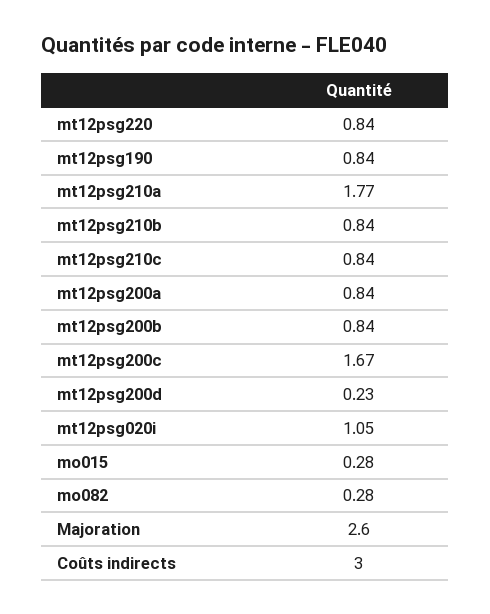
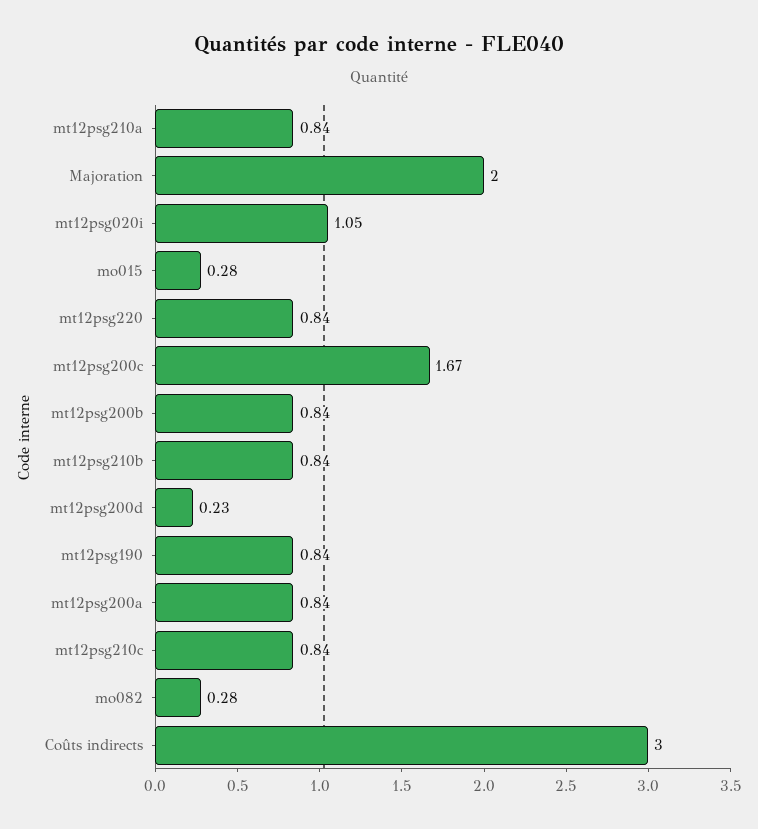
  {
    "mt12psg220": 0.84,
    "mt12psg190": 0.84,
-   "mt12psg210a": 1.77,
+   "mt12psg210a": 0.84,
    "mt12psg210b": 0.84,
    "mt12psg210c": 0.84,
    "mt12psg200a": 0.84,
    "mt12psg200b": 0.84,
    "mt12psg200c": 1.67,
    "mt12psg200d": 0.23,
    "mt12psg020i": 1.05,
    "mo015": 0.28,
    "mo082": 0.28,
-   "Majoration": 2.6,
+   "Majoration": 2,
    "Coûts indirects": 3
  }

